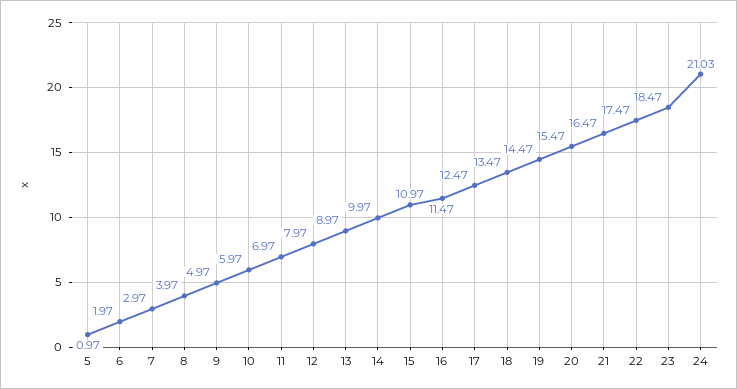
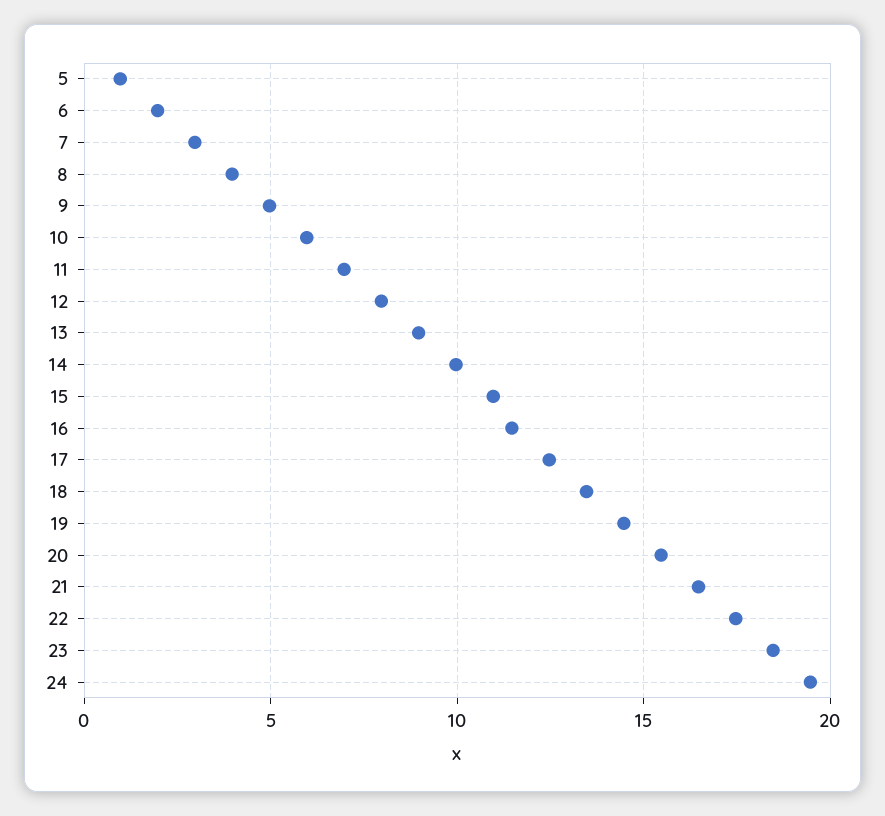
  {
    "5": 0.97,
    "6": 1.97,
    "7": 2.97,
    "8": 3.97,
    "9": 4.97,
    "10": 5.97,
    "11": 6.97,
    "12": 7.97,
    "13": 8.97,
    "14": 9.97,
    "15": 10.97,
    "16": 11.47,
    "17": 12.47,
    "18": 13.47,
    "19": 14.47,
    "20": 15.47,
    "21": 16.47,
    "22": 17.47,
    "23": 18.47,
-   "24": 21.03
+   "24": 19.5
  }

